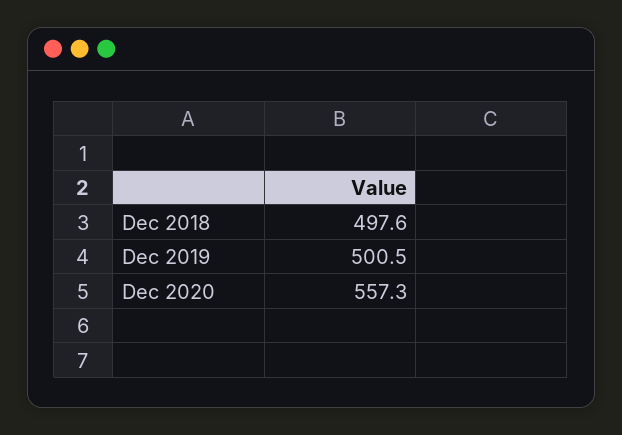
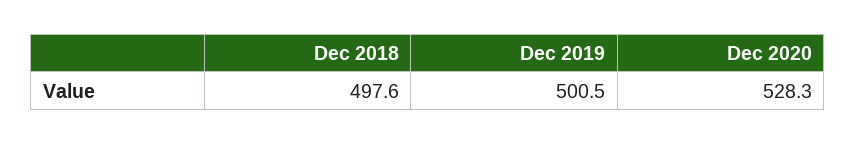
  {
    "Dec 2018": 497.6,
    "Dec 2019": 500.5,
-   "Dec 2020": 557.3
+   "Dec 2020": 528.3
  }

